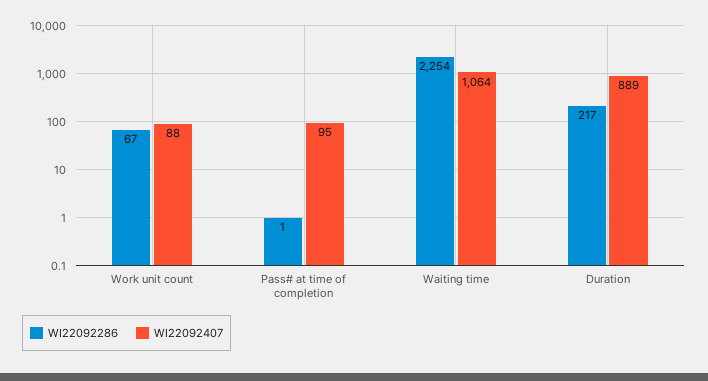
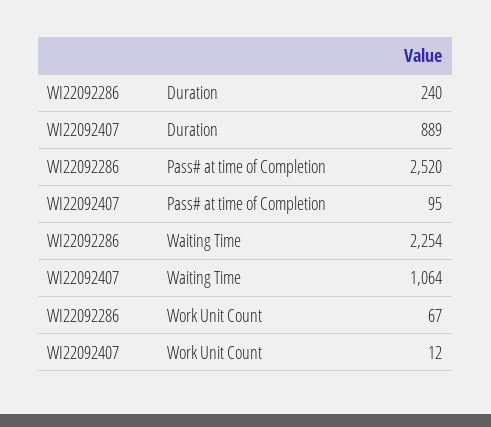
  {
    "WI22092286": {
      "Work unit count": 67,
-     "Pass# at time of completion": 1,
+     "Pass# at time of completion": 2520,
      "Waiting time": 2254,
-     "Duration": 217
+     "Duration": 240
    },
    "WI22092407": {
-     "Work unit count": 88,
+     "Work unit count": 12,
      "Pass# at time of completion": 95,
      "Waiting time": 1064,
      "Duration": 889
    }
  }

